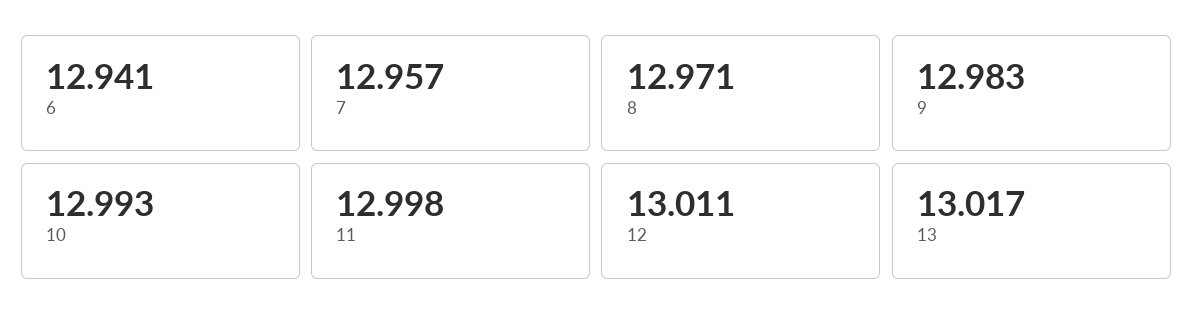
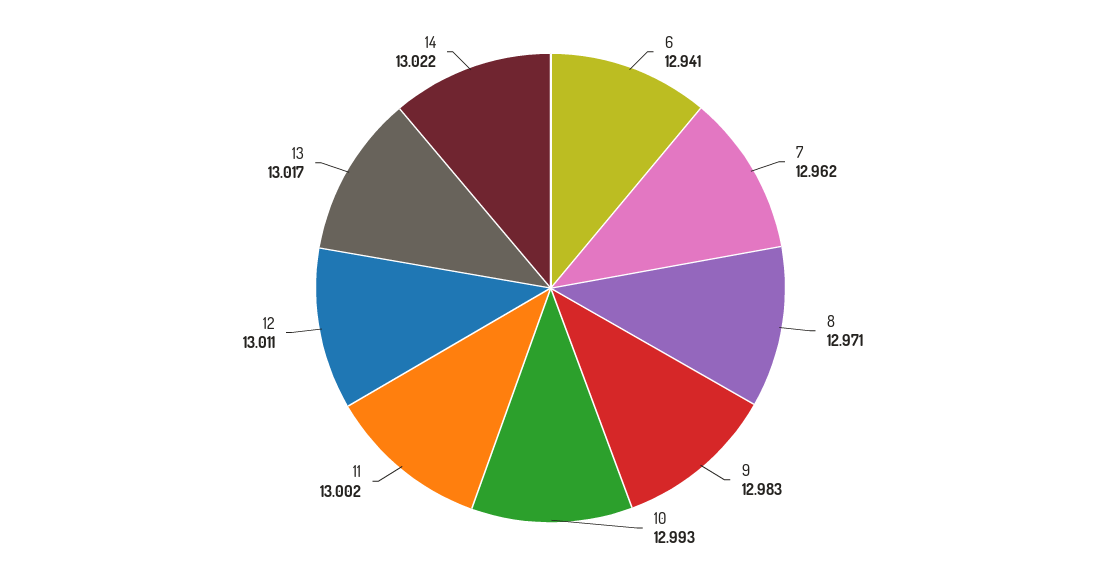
  {
    "6": 12.941,
-   "7": 12.957,
+   "7": 12.962,
    "8": 12.971,
    "9": 12.983,
    "10": 12.993,
-   "11": 12.998,
+   "11": 13.002,
    "12": 13.011,
-   "13": 13.017
+   "13": 13.017,
+   "14": 13.022
  }

